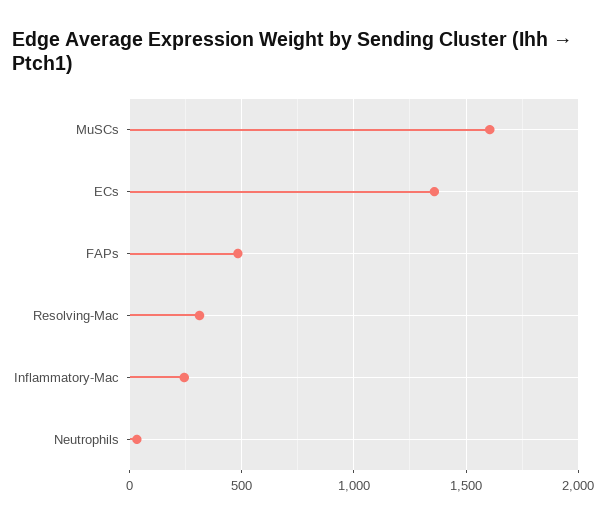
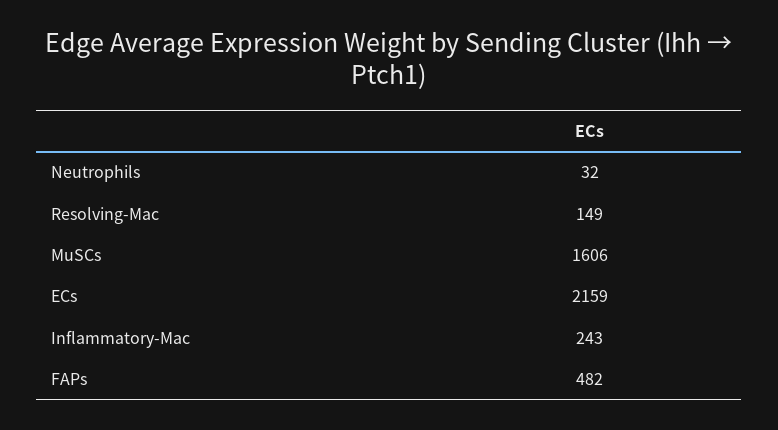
  {
    "MuSCs": 1606,
-   "ECs": 1350,
+   "ECs": 2159,
    "FAPs": 482,
-   "Resolving-Mac": 300,
+   "Resolving-Mac": 149,
    "Inflammatory-Mac": 243,
    "Neutrophils": 32
  }

